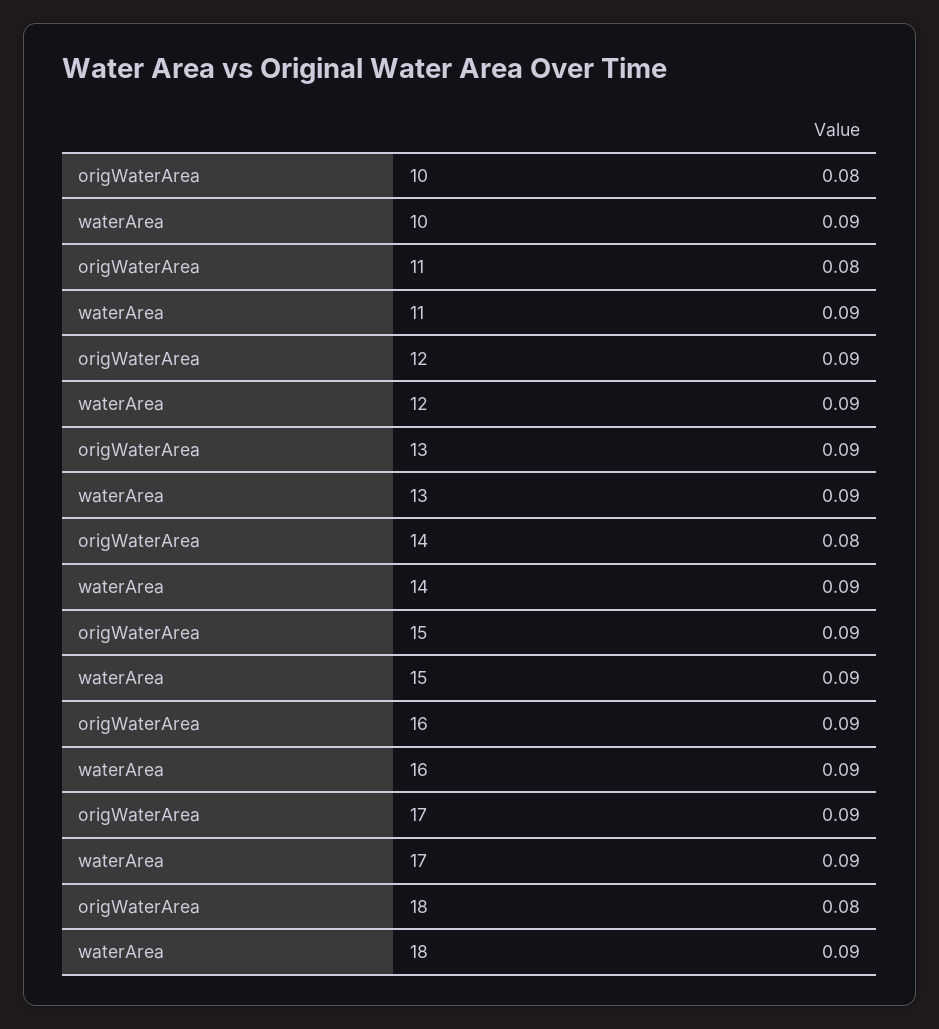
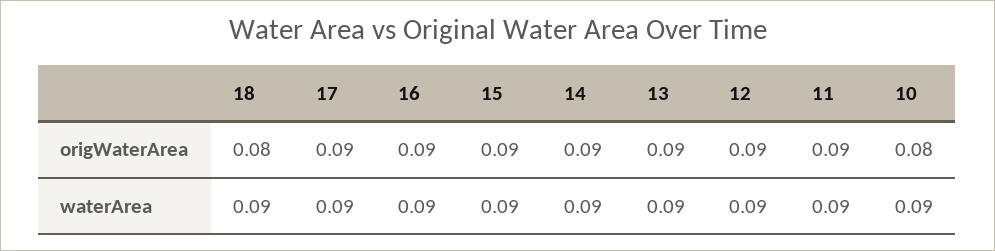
  {
    "origWaterArea": {
      "10": 0.08,
-     "11": 0.08,
+     "11": 0.09,
      "12": 0.09,
      "13": 0.09,
-     "14": 0.08,
+     "14": 0.09,
      "15": 0.09,
      "16": 0.09,
      "17": 0.09,
      "18": 0.08
    },
    "waterArea": {
      "10": 0.09,
      "11": 0.09,
      "12": 0.09,
      "13": 0.09,
      "14": 0.09,
      "15": 0.09,
      "16": 0.09,
      "17": 0.09,
      "18": 0.09
    }
  }

